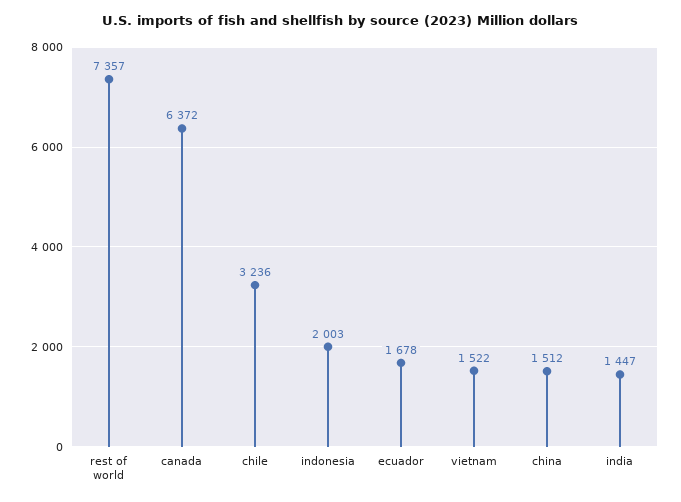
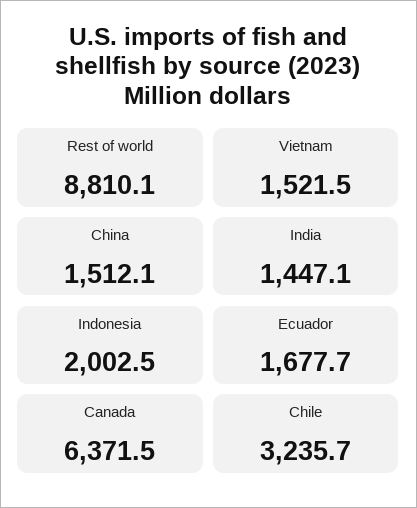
  {
-   "rest of world": 7357,
+   "rest of world": 8810.1,
    "canada": 6371.5,
    "chile": 3235.7,
    "indonesia": 2002.5,
    "ecuador": 1677.7,
    "vietnam": 1521.5,
    "china": 1512.1,
    "india": 1447.1
  }

